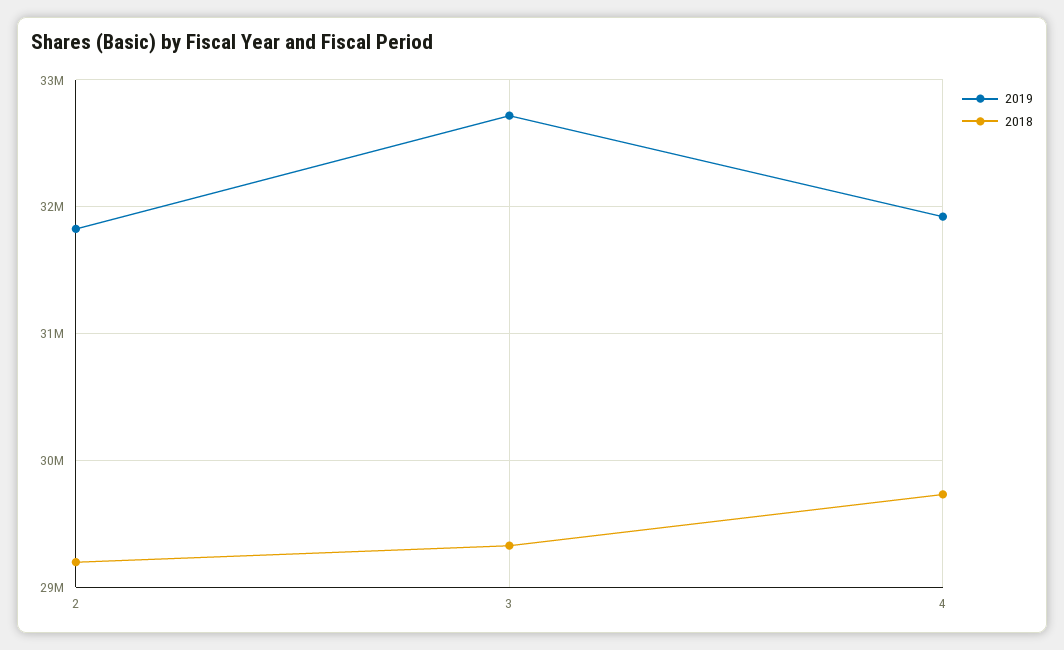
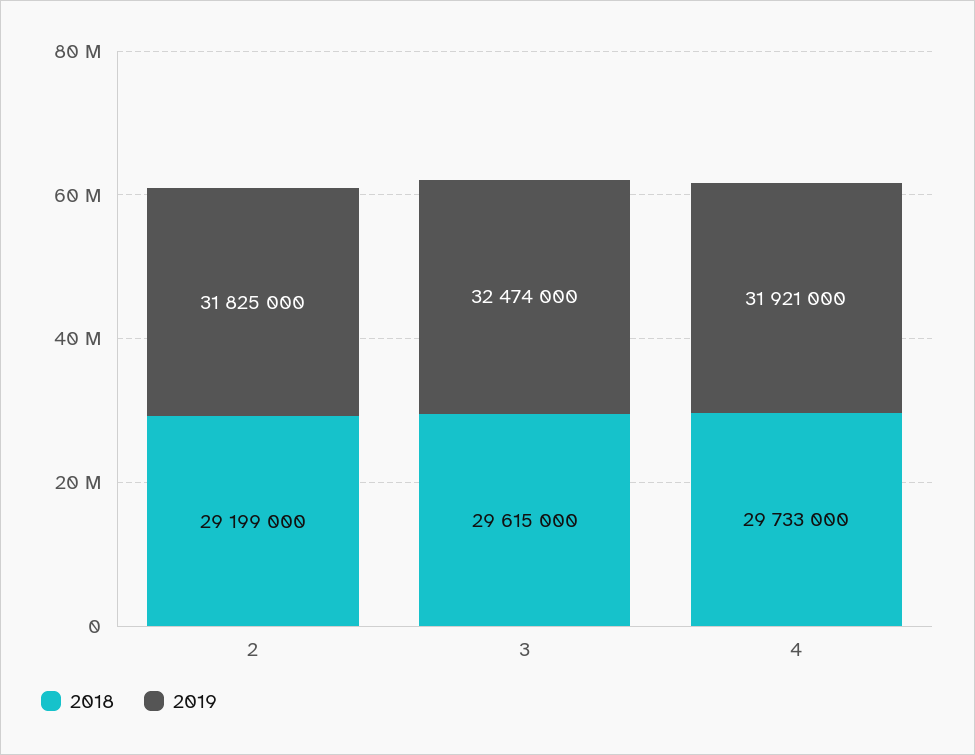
  {
    "2019": {
      "2": 31825000,
-     "3": 32700000,
+     "3": 32474000,
      "4": 31921000
    },
    "2018": {
      "2": 29199000,
-     "3": 29300000,
+     "3": 29615000,
      "4": 29733000
    }
  }

